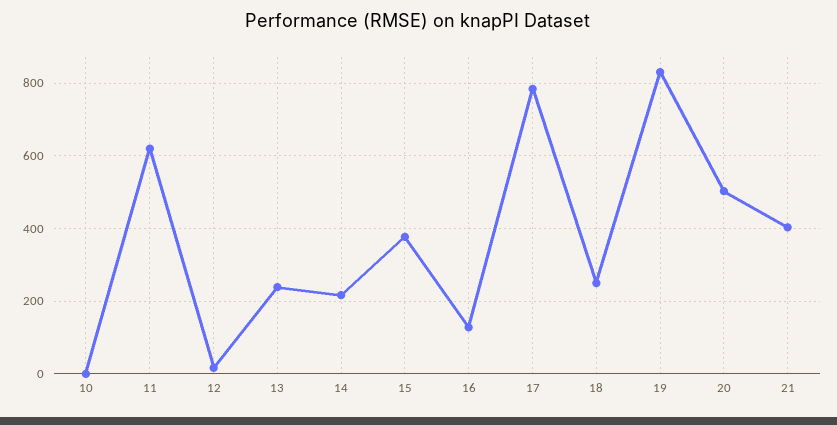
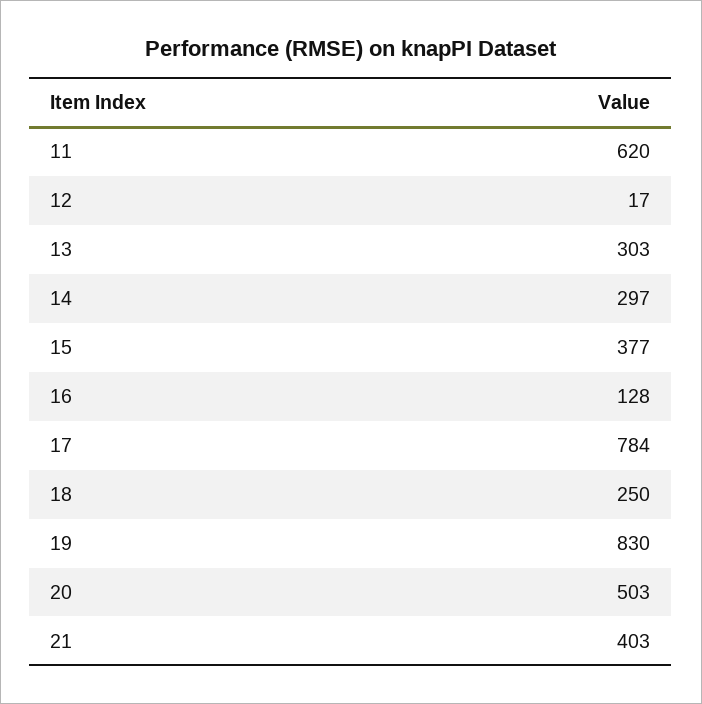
  {
-   "10": 0,
    "11": 620,
    "12": 17,
-   "13": 240,
+   "13": 303,
-   "14": 220,
+   "14": 297,
    "15": 377,
    "16": 128,
    "17": 784,
    "18": 250,
    "19": 830,
    "20": 503,
    "21": 403
  }

